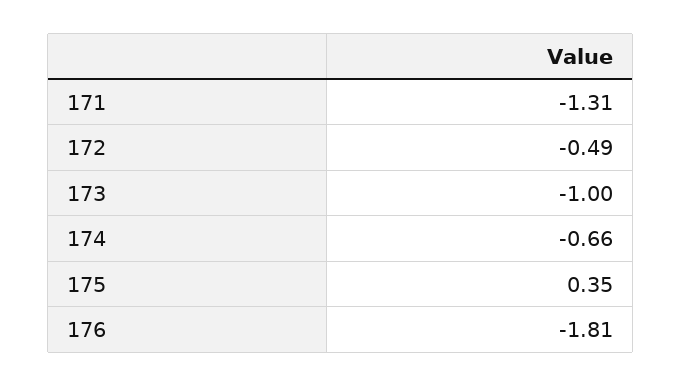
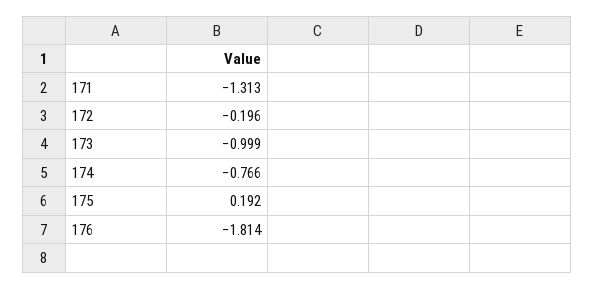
  {
    "171": -1.313,
-   "172": -0.49,
+   "172": -0.196,
    "173": -0.999,
-   "174": -0.66,
+   "174": -0.766,
-   "175": 0.35,
+   "175": 0.192,
    "176": -1.814
  }

